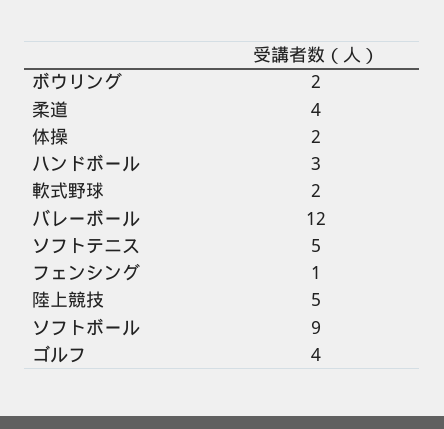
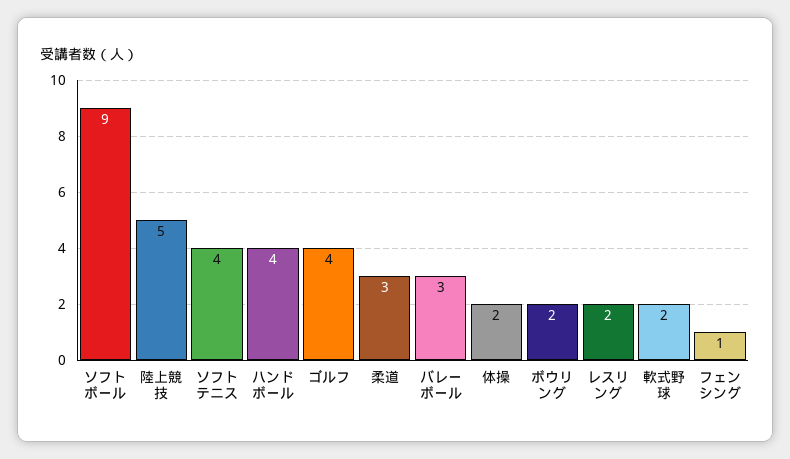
  {
    "ボウリング": 2,
-   "柔道": 4,
+   "柔道": 3,
    "体操": 2,
-   "ハンドボール": 3,
+   "ハンドボール": 4,
    "軟式野球": 2,
-   "バレーボール": 12,
+   "バレーボール": 3,
-   "ソフトテニス": 5,
+   "ソフトテニス": 4,
    "フェンシング": 1,
    "陸上競技": 5,
    "ソフトボール": 9,
-   "ゴルフ": 4
+   "ゴルフ": 4,
+   "レスリング": 2
  }

